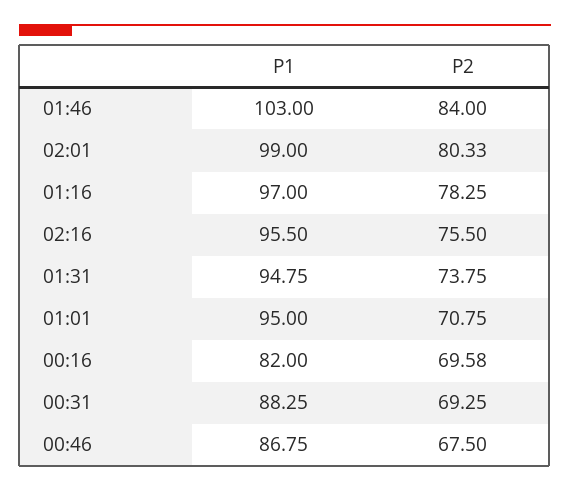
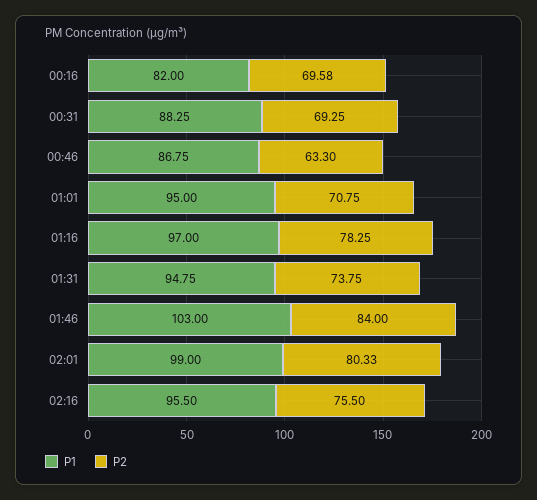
  {
    "P1": {
      "01:46": 103,
      "02:01": 99,
      "01:16": 97,
      "02:16": 95.5,
      "01:31": 94.75,
      "01:01": 95,
      "00:16": 82,
      "00:31": 88.25,
      "00:46": 86.75
    },
    "P2": {
      "01:46": 84,
      "02:01": 80.33,
      "01:16": 78.25,
      "02:16": 75.5,
      "01:31": 73.75,
      "01:01": 70.75,
      "00:16": 69.58,
      "00:31": 69.25,
-     "00:46": 67.5
+     "00:46": 63.3
    }
  }

